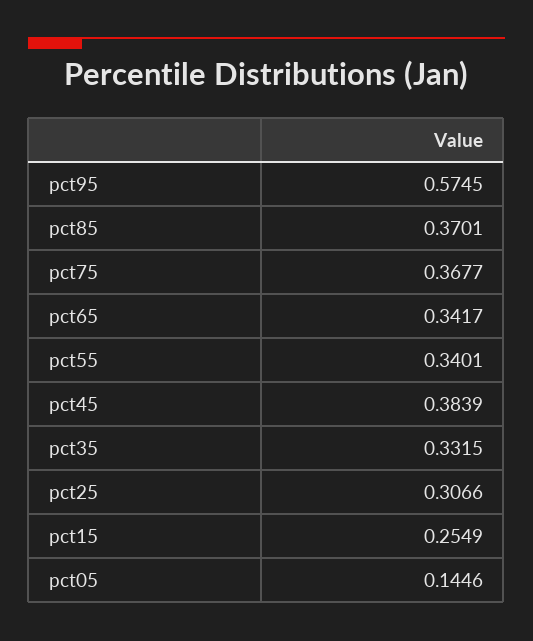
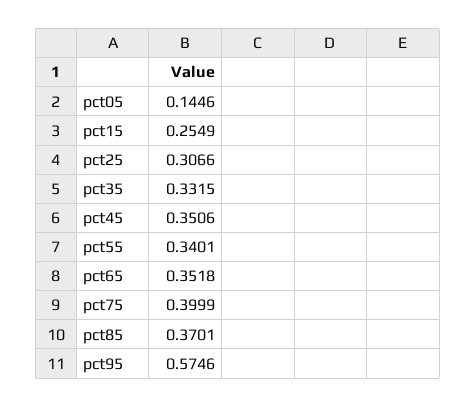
  {
-   "pct95": 0.5745,
+   "pct95": 0.5746,
    "pct85": 0.3701,
-   "pct75": 0.3677,
+   "pct75": 0.3999,
-   "pct65": 0.3417,
+   "pct65": 0.3518,
    "pct55": 0.3401,
-   "pct45": 0.3839,
+   "pct45": 0.3506,
    "pct35": 0.3315,
    "pct25": 0.3066,
    "pct15": 0.2549,
    "pct05": 0.1446
  }

